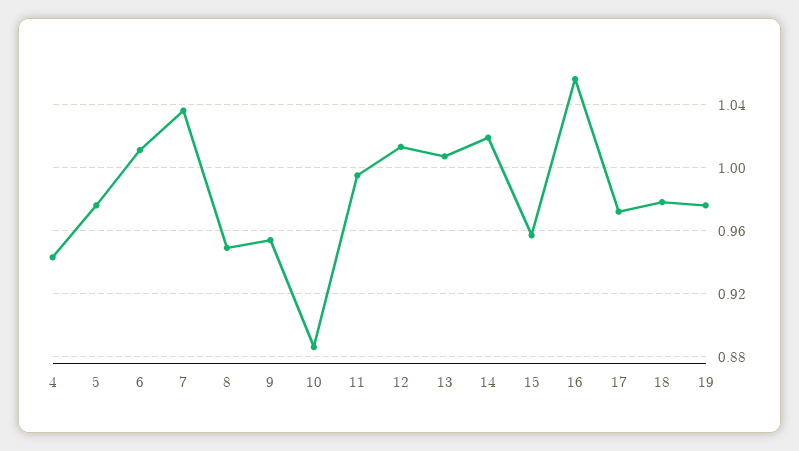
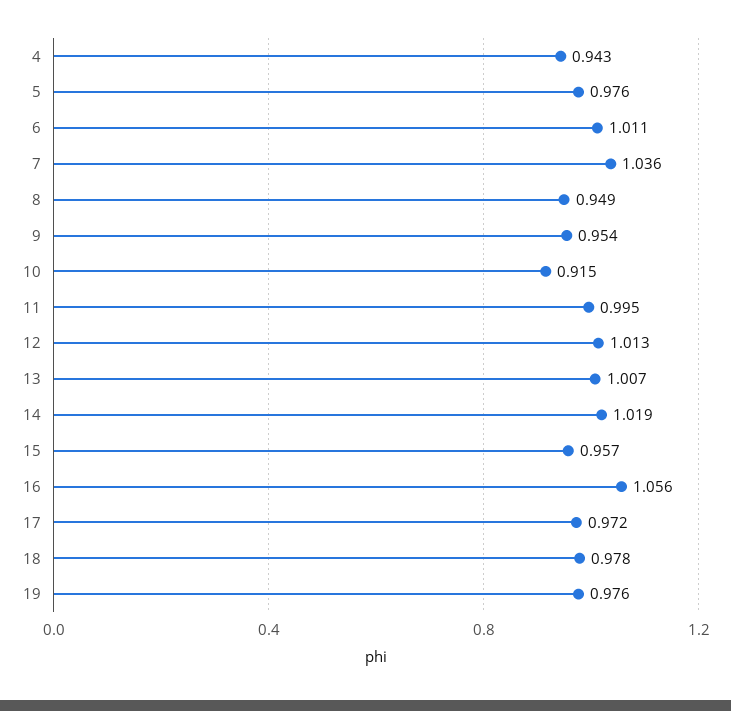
  {
    "4": 0.943,
    "5": 0.976,
    "6": 1.011,
    "7": 1.036,
    "8": 0.949,
    "9": 0.954,
-   "10": 0.885,
+   "10": 0.915,
    "11": 0.995,
    "12": 1.013,
    "13": 1.007,
    "14": 1.019,
    "15": 0.957,
    "16": 1.056,
    "17": 0.972,
    "18": 0.978,
    "19": 0.976
  }

